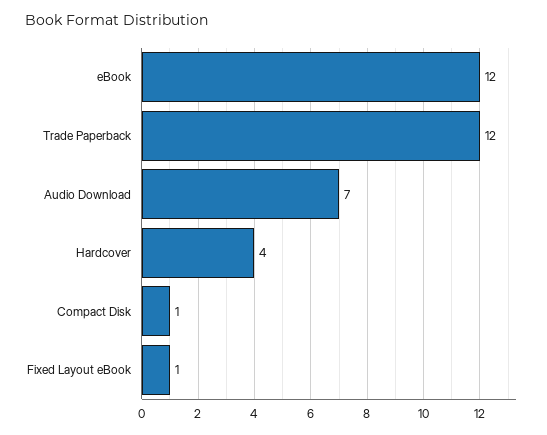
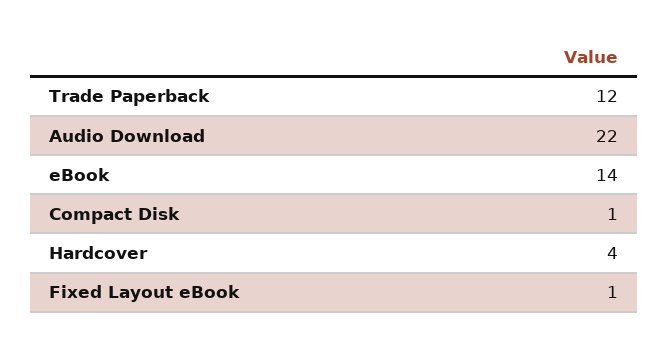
  {
-   "eBook": 12,
+   "eBook": 14,
    "Trade Paperback": 12,
-   "Audio Download": 7,
+   "Audio Download": 22,
    "Hardcover": 4,
    "Compact Disk": 1,
    "Fixed Layout eBook": 1
  }

